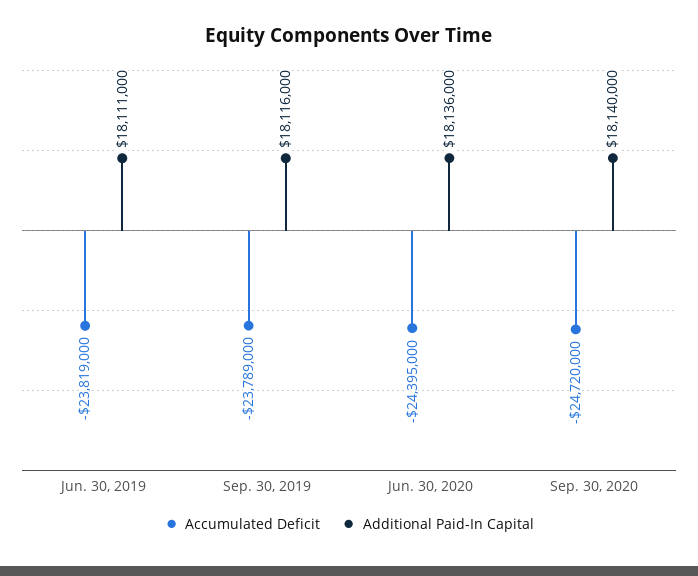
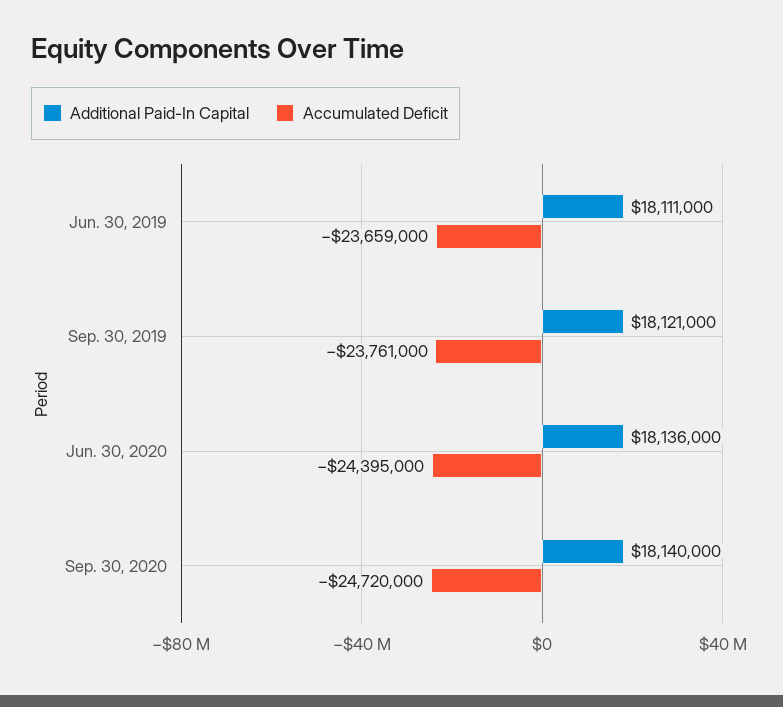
  {
    "Accumulated Deficit": {
-     "Jun. 30, 2019": -23819000,
+     "Jun. 30, 2019": -23659000,
-     "Sep. 30, 2019": -23789000,
+     "Sep. 30, 2019": -23761000,
      "Jun. 30, 2020": -24395000,
      "Sep. 30, 2020": -24720000
    },
    "Additional Paid-In Capital": {
      "Jun. 30, 2019": 18111000,
-     "Sep. 30, 2019": 18116000,
+     "Sep. 30, 2019": 18121000,
      "Jun. 30, 2020": 18136000,
      "Sep. 30, 2020": 18140000
    }
  }

